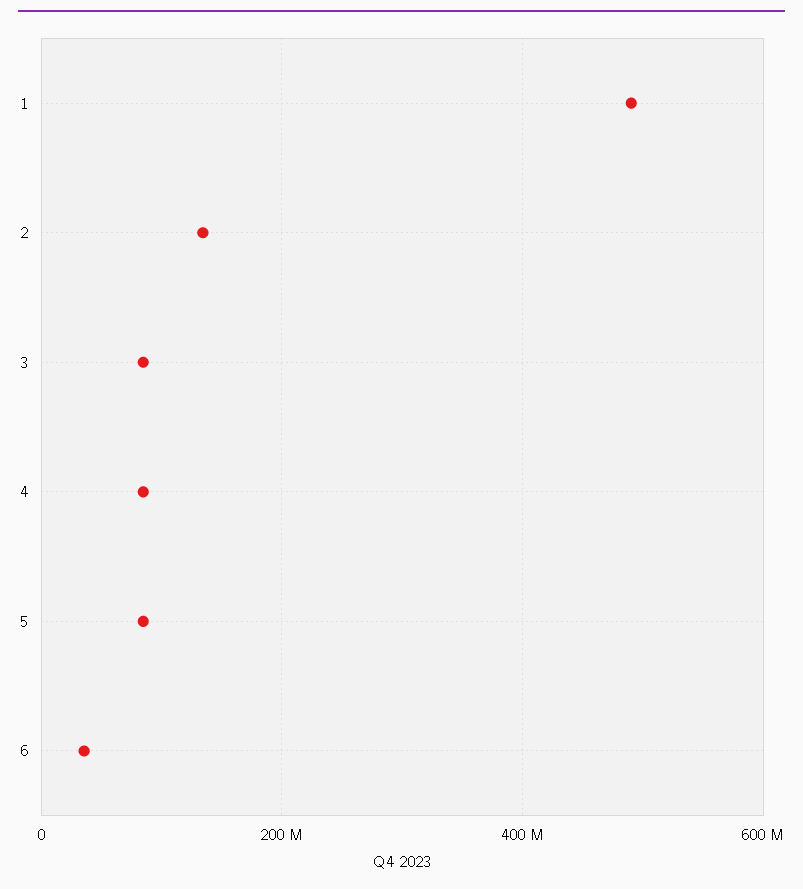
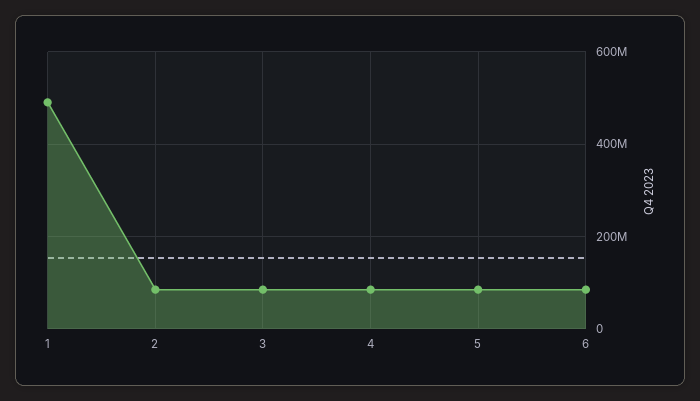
  {
    "1": 500000000,
-   "2": 140000000,
+   "2": 80000000,
    "3": 80000000,
    "4": 80000000,
    "5": 80000000,
-   "6": 40000000
+   "6": 80000000
  }

